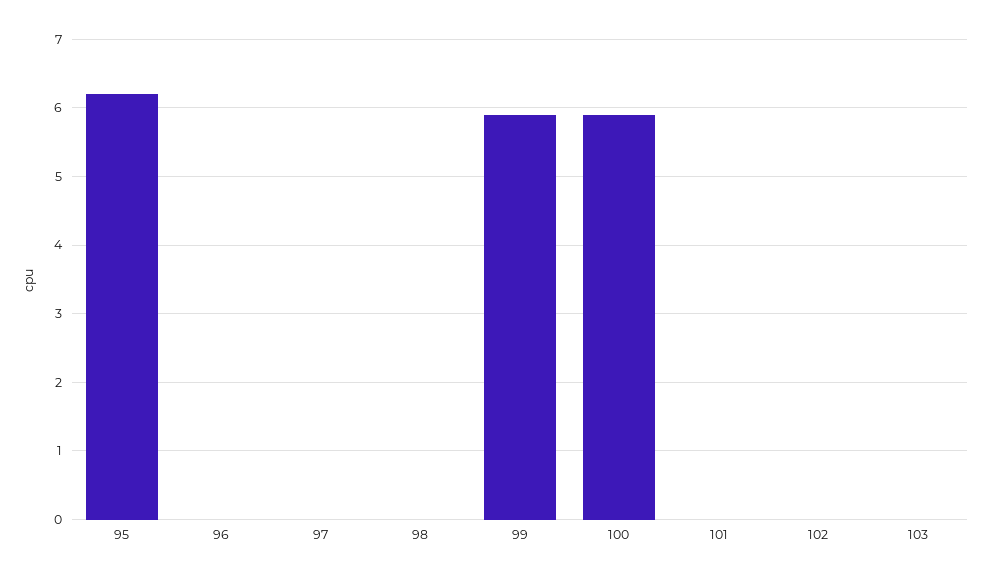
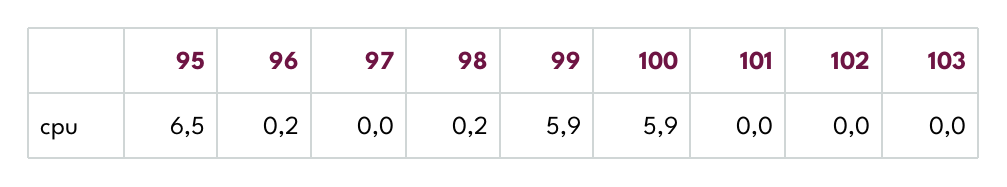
  {
-   "95": 6.2,
+   "95": 6.5,
-   "96": 0,
+   "96": 0.2,
    "97": 0,
-   "98": 0,
+   "98": 0.2,
    "99": 5.9,
    "100": 5.9,
    "101": 0,
    "102": 0,
    "103": 0
  }

